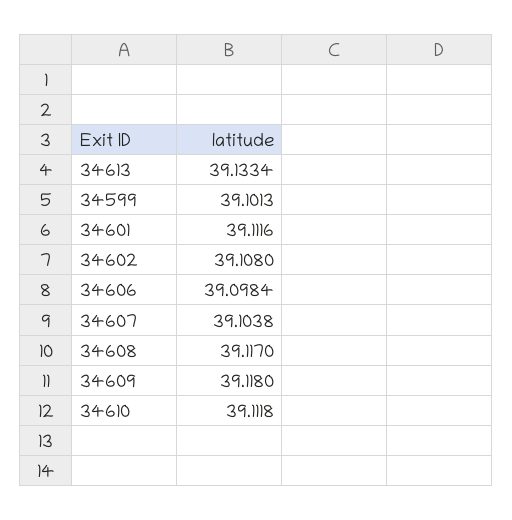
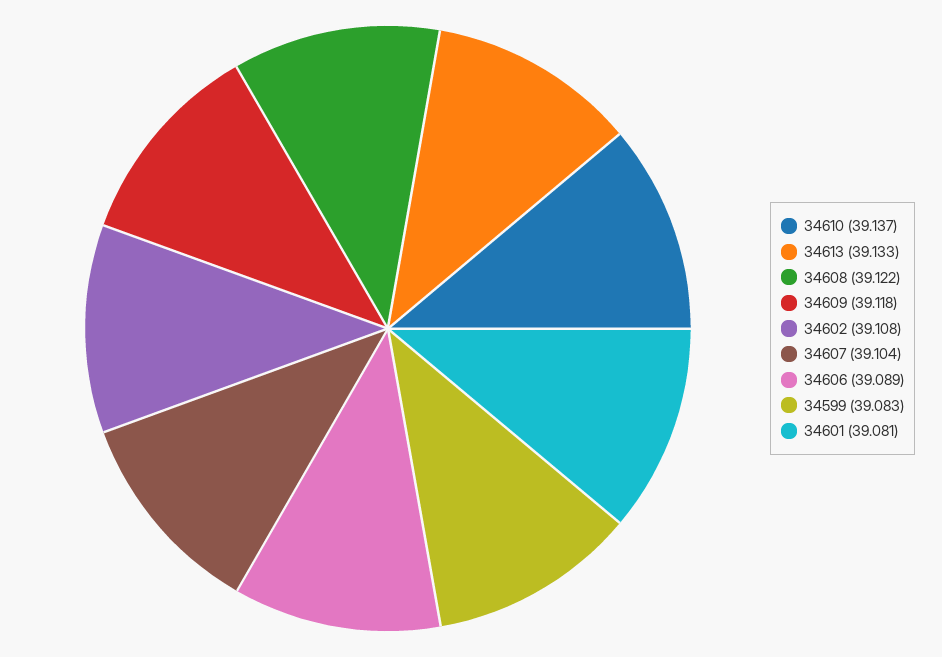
  {
    "34613": 39.1334,
-   "34599": 39.1013,
+   "34599": 39.083,
-   "34601": 39.1116,
+   "34601": 39.081,
    "34602": 39.108,
-   "34606": 39.0984,
+   "34606": 39.089,
    "34607": 39.1038,
-   "34608": 39.117,
+   "34608": 39.122,
    "34609": 39.118,
-   "34610": 39.1118
+   "34610": 39.137
  }

